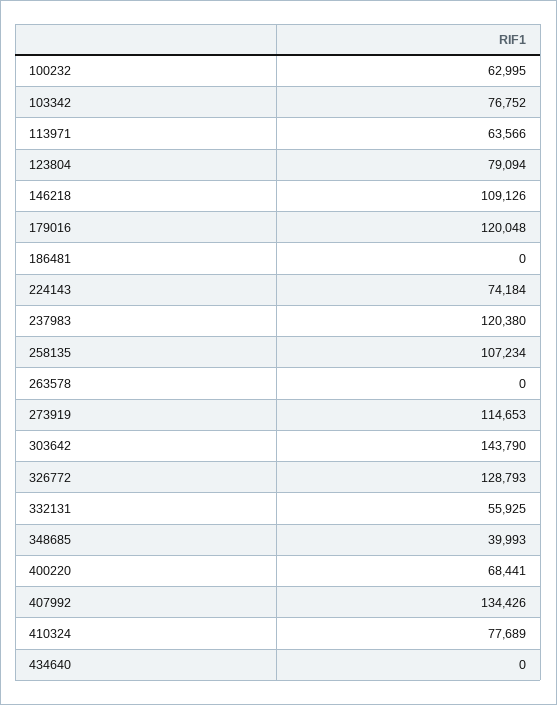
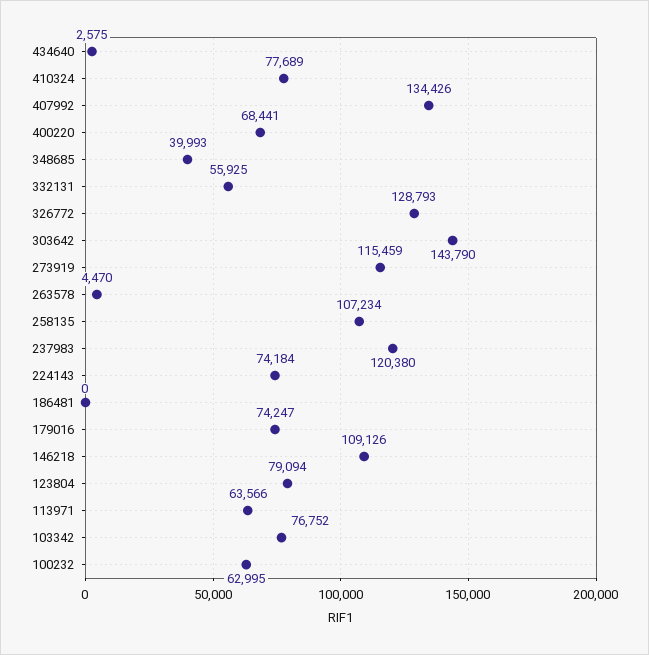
  {
    "100232": 62995,
    "103342": 76752,
    "113971": 63566,
    "123804": 79094,
    "146218": 109126,
-   "179016": 120048,
+   "179016": 74247,
    "186481": 0,
    "224143": 74184,
    "237983": 120380,
    "258135": 107234,
-   "263578": 0,
+   "263578": 4470,
-   "273919": 114653,
+   "273919": 115459,
    "303642": 143790,
    "326772": 128793,
    "332131": 55925,
    "348685": 39993,
    "400220": 68441,
    "407992": 134426,
    "410324": 77689,
-   "434640": 0
+   "434640": 2575
  }

